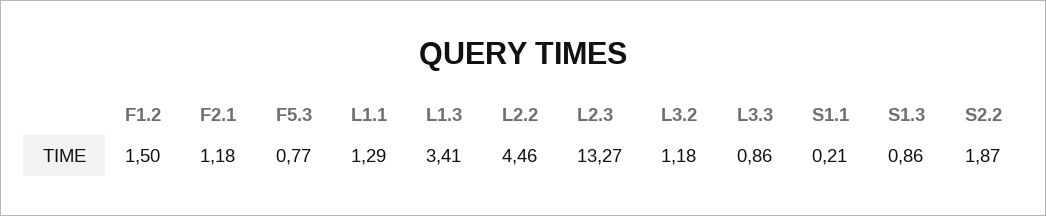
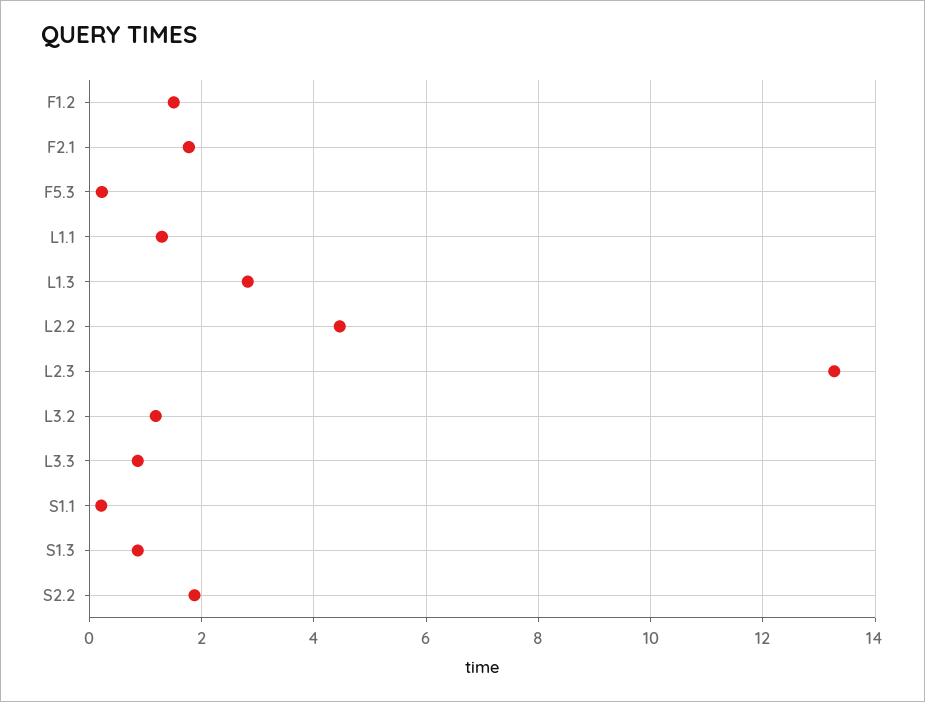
  {
    "F1.2": 1.5,
-   "F2.1": 1.18,
+   "F2.1": 1.8,
-   "F5.3": 0.77,
+   "F5.3": 0.2,
    "L1.1": 1.29,
-   "L1.3": 3.41,
+   "L1.3": 2.8,
    "L2.2": 4.46,
    "L2.3": 13.27,
    "L3.2": 1.18,
    "L3.3": 0.86,
    "S1.1": 0.21,
    "S1.3": 0.86,
    "S2.2": 1.87
  }

